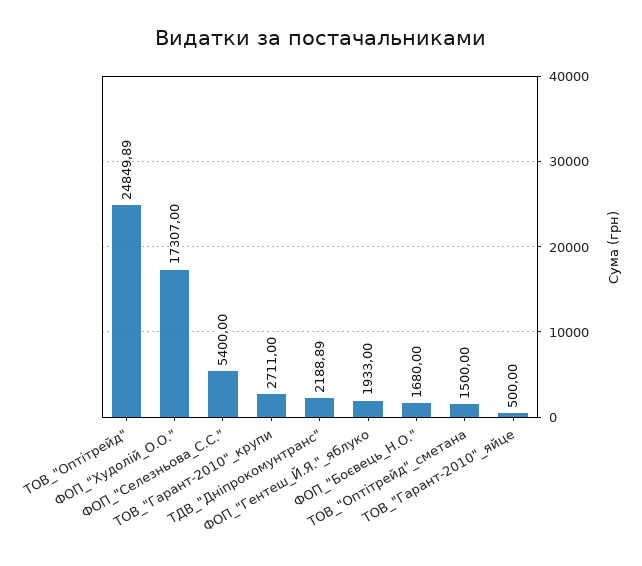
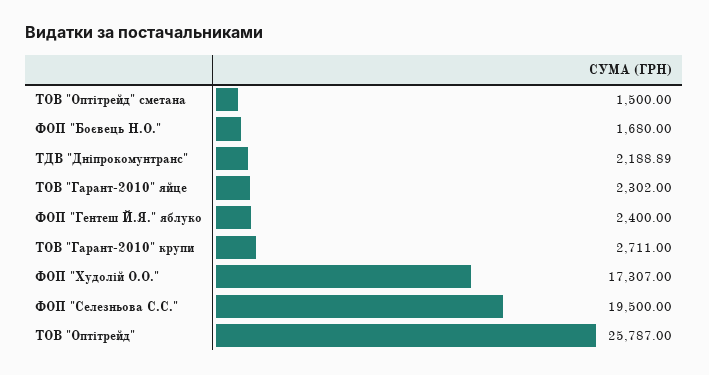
  {
-   "ТОВ_\"Оптітрейд\"": 24849.89,
+   "ТОВ_\"Оптітрейд\"": 25787,
    "ФОП_\"Худолій_О.О.\"": 17307,
-   "ФОП_\"Селезньова_С.С.\"": 5400,
+   "ФОП_\"Селезньова_С.С.\"": 19500,
    "ТОВ_\"Гарант-2010\"_крупи": 2711,
    "ТДВ_\"Дніпрокомунтранс\"": 2188.89,
-   "ФОП_\"Гентеш_Й.Я.\"_яблуко": 1933,
+   "ФОП_\"Гентеш_Й.Я.\"_яблуко": 2400,
    "ФОП_\"Боєвець_Н.О.\"": 1680,
    "ТОВ_\"Оптітрейд\"_сметана": 1500,
-   "ТОВ_\"Гарант-2010\"_яйце": 500
+   "ТОВ_\"Гарант-2010\"_яйце": 2302
  }

